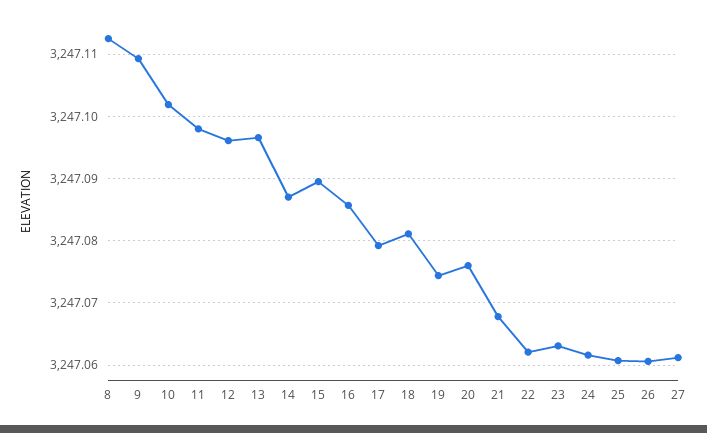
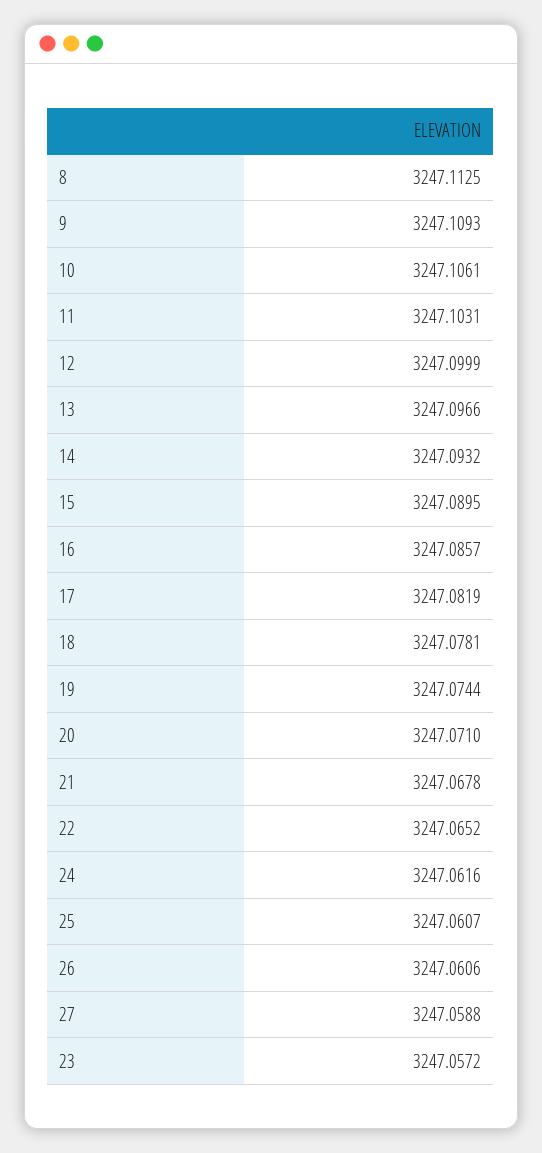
  {
    "8": 3247.1125,
    "9": 3247.1093,
-   "10": 3247.102,
+   "10": 3247.1061,
-   "11": 3247.098,
+   "11": 3247.1031,
-   "12": 3247.096,
+   "12": 3247.0999,
    "13": 3247.0966,
-   "14": 3247.087,
+   "14": 3247.0932,
    "15": 3247.0895,
    "16": 3247.0857,
-   "17": 3247.079,
+   "17": 3247.0819,
-   "18": 3247.081,
+   "18": 3247.0781,
    "19": 3247.0744,
-   "20": 3247.076,
+   "20": 3247.071,
    "21": 3247.0678,
-   "22": 3247.062,
+   "22": 3247.0652,
-   "23": 3247.063,
+   "23": 3247.0572,
    "24": 3247.0616,
    "25": 3247.0607,
    "26": 3247.0606,
-   "27": 3247.061
+   "27": 3247.0588
  }

